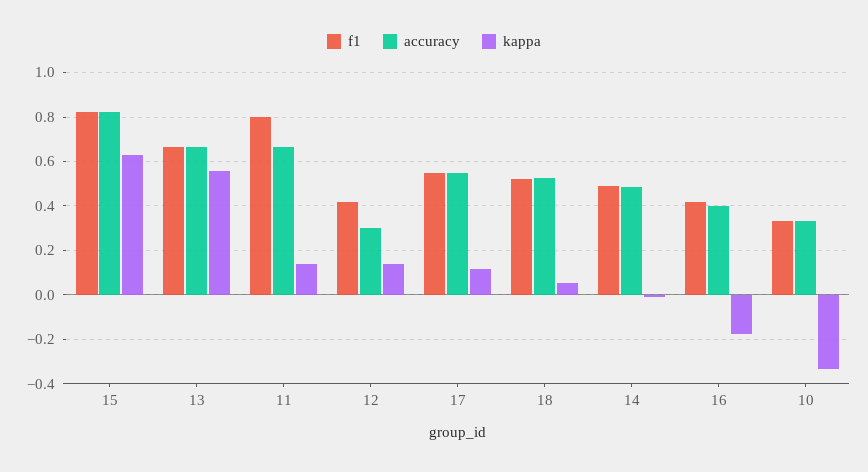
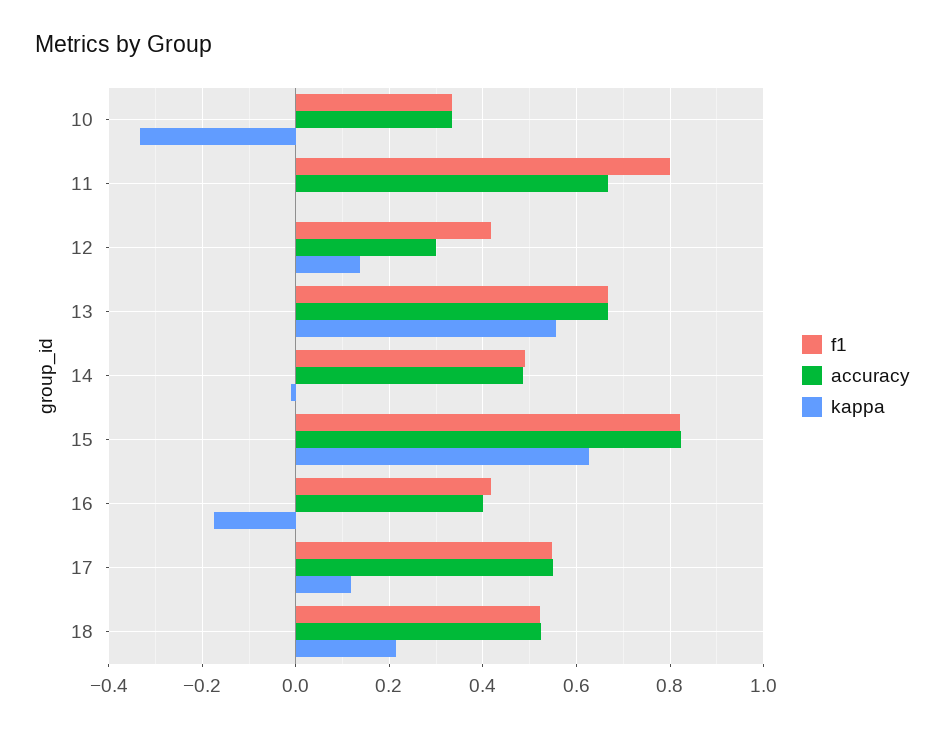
  {
    "f1": {
      "15": 0.82,
      "13": 0.66,
      "11": 0.8,
      "12": 0.42,
      "17": 0.54,
      "18": 0.52,
      "14": 0.48,
      "16": 0.42,
      "10": 0.34
    },
    "accuracy": {
      "15": 0.82,
      "13": 0.66,
      "11": 0.66,
      "12": 0.3,
      "17": 0.56,
      "18": 0.52,
      "14": 0.48,
      "16": 0.4,
      "10": 0.34
    },
    "kappa": {
      "15": 0.62,
      "13": 0.56,
-     "11": 0.15,
+     "11": 0,
      "12": 0.14,
      "17": 0.12,
-     "18": 0.05,
+     "18": 0.22,
      "14": -0.02,
      "16": -0.18,
      "10": -0.34
    }
  }

